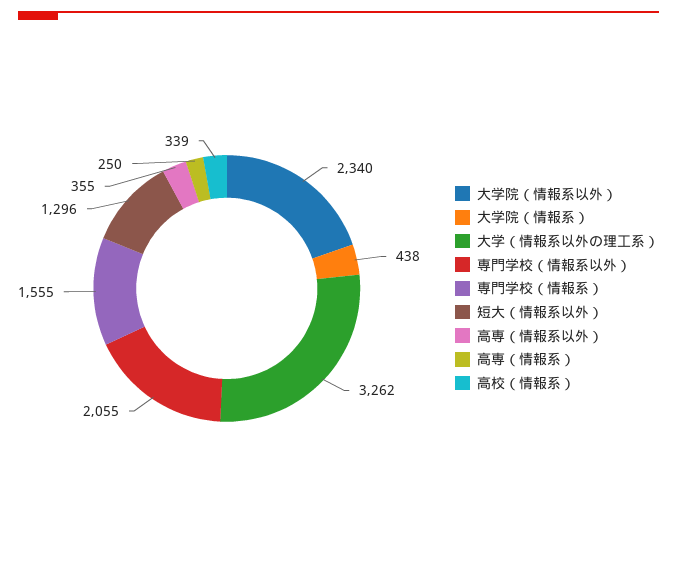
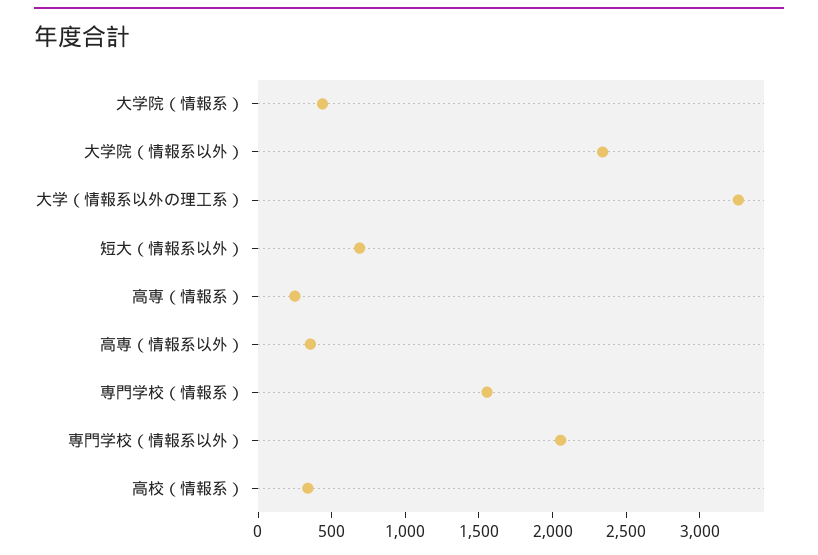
  {
    "大学院（情報系以外）": 2340,
    "大学院（情報系）": 438,
    "大学（情報系以外の理工系）": 3262,
    "専門学校（情報系以外）": 2055,
    "専門学校（情報系）": 1555,
-   "短大（情報系以外）": 1296,
+   "短大（情報系以外）": 700,
    "高専（情報系以外）": 355,
    "高専（情報系）": 250,
    "高校（情報系）": 339
  }

